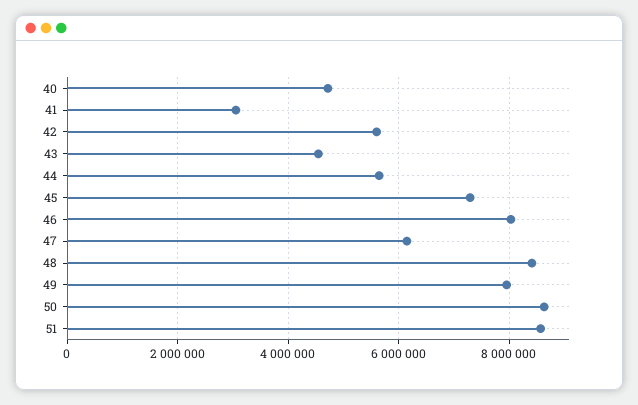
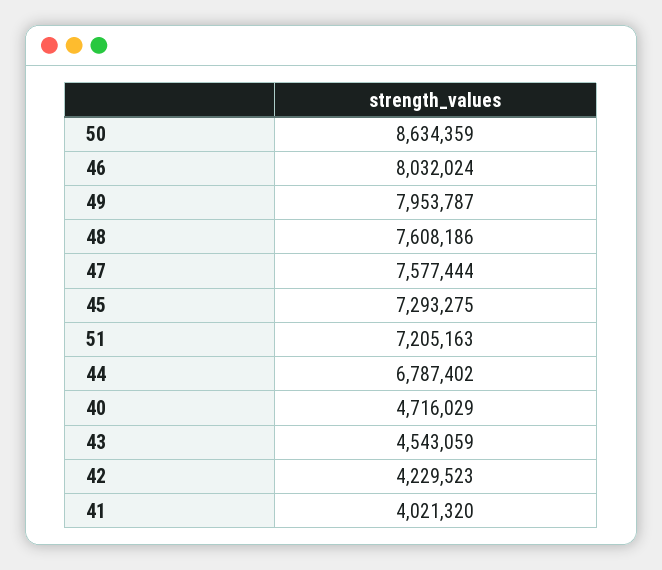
  {
    "40": 4716029,
-   "41": 3000000,
+   "41": 4021320,
-   "42": 5600000,
+   "42": 4229523,
    "43": 4543059,
-   "44": 5600000,
+   "44": 6787402,
    "45": 7293275,
    "46": 8032024,
-   "47": 6200000,
+   "47": 7577444,
-   "48": 8400000,
+   "48": 7608186,
    "49": 7953787,
    "50": 8634359,
-   "51": 8600000
+   "51": 7205163
  }

